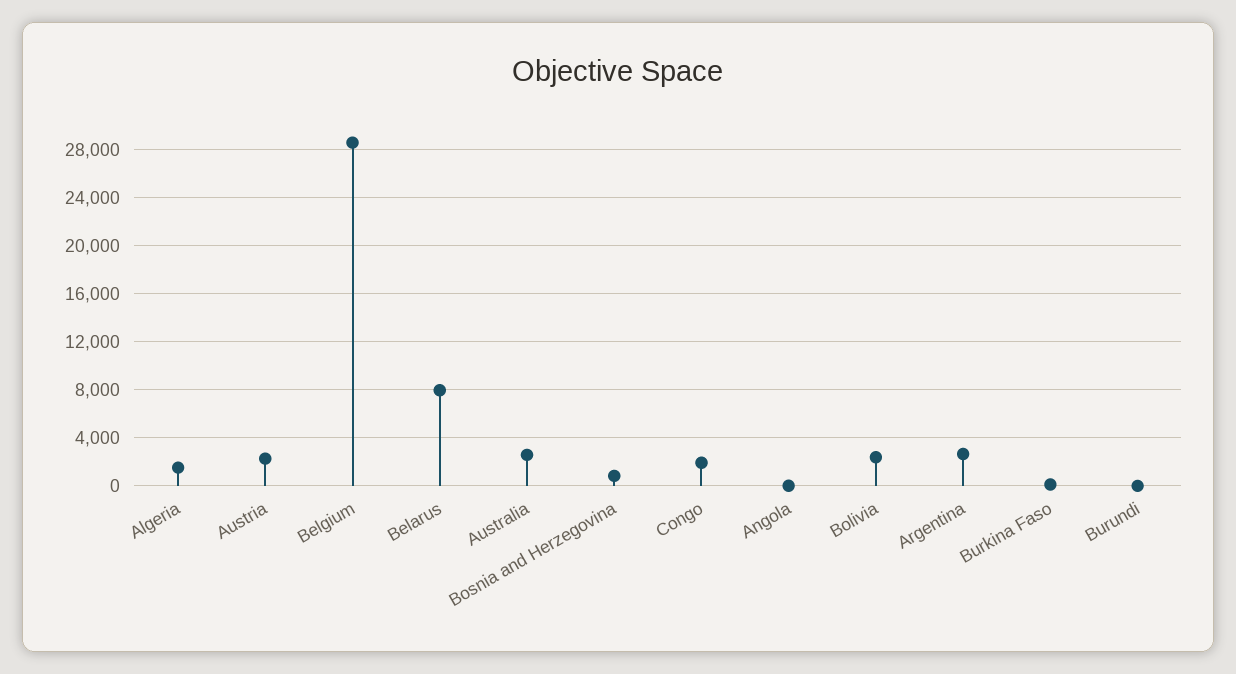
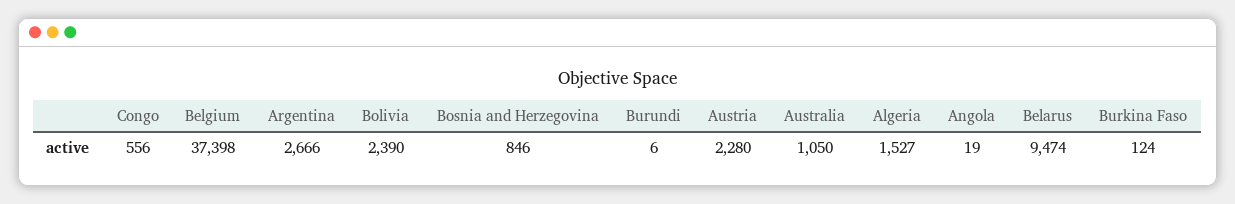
  {
    "Algeria": 1527,
    "Austria": 2280,
-   "Belgium": 28500,
+   "Belgium": 37398,
-   "Belarus": 8000,
+   "Belarus": 9474,
-   "Australia": 2500,
+   "Australia": 1050,
    "Bosnia and Herzegovina": 846,
-   "Congo": 2000,
+   "Congo": 556,
    "Angola": 19,
    "Bolivia": 2390,
    "Argentina": 2666,
    "Burkina Faso": 124,
    "Burundi": 6
  }

